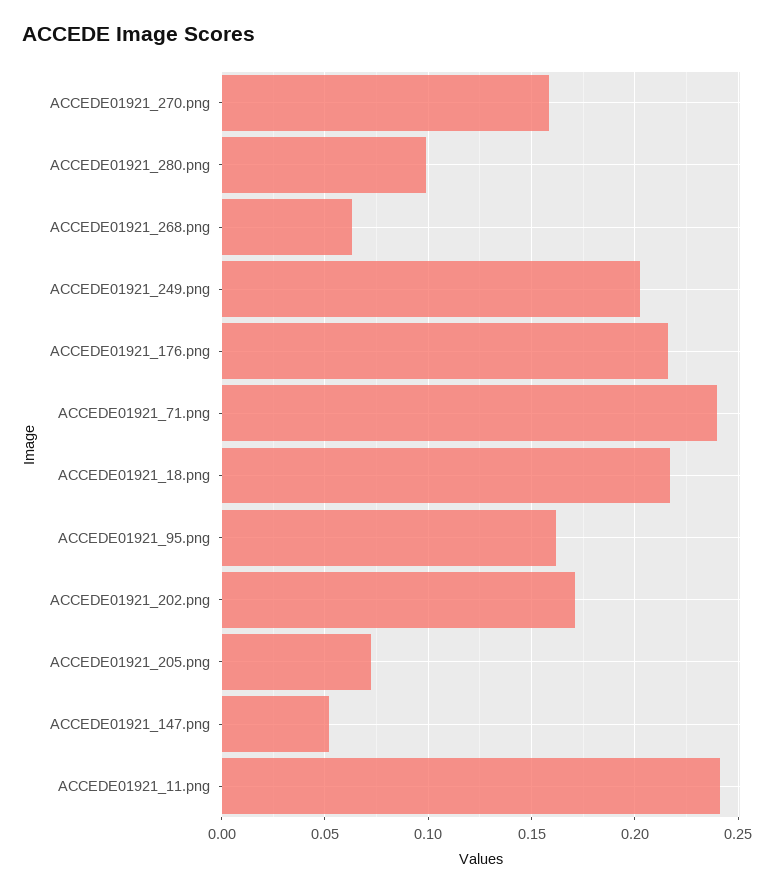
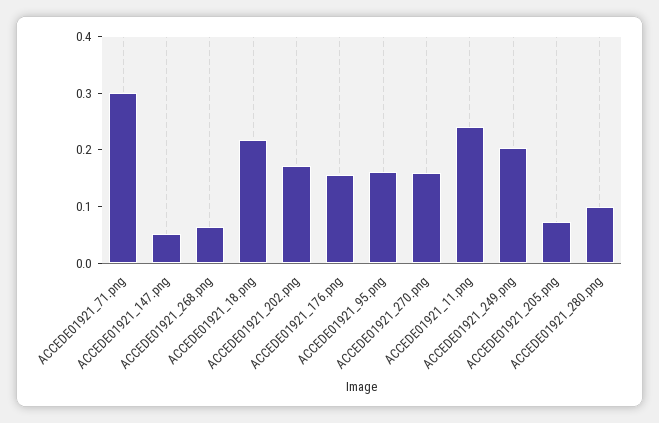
  {
    "ACCEDE01921_270.png": 0.16,
    "ACCEDE01921_280.png": 0.1,
    "ACCEDE01921_268.png": 0.065,
    "ACCEDE01921_249.png": 0.205,
-   "ACCEDE01921_176.png": 0.215,
+   "ACCEDE01921_176.png": 0.16,
-   "ACCEDE01921_71.png": 0.24,
+   "ACCEDE01921_71.png": 0.3,
    "ACCEDE01921_18.png": 0.215,
    "ACCEDE01921_95.png": 0.16,
    "ACCEDE01921_202.png": 0.17,
    "ACCEDE01921_205.png": 0.07,
    "ACCEDE01921_147.png": 0.05,
    "ACCEDE01921_11.png": 0.24
  }

